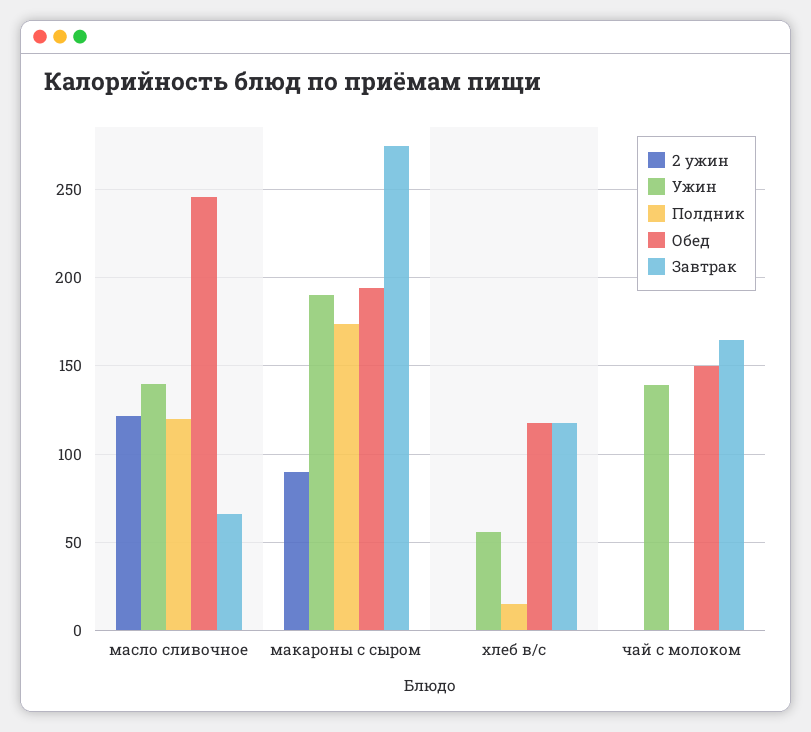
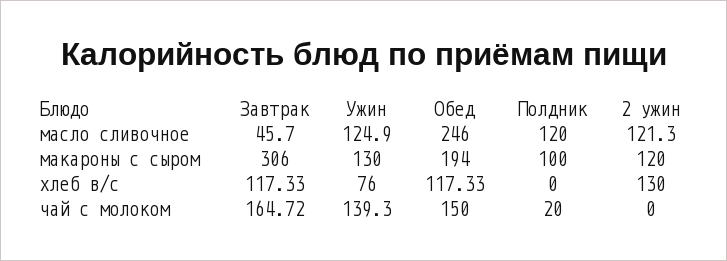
  {
    "2 ужин": {
      "масло сливочное": 121.3,
-     "макароны с сыром": 90,
+     "макароны с сыром": 120,
-     "хлеб в/с": 0,
+     "хлеб в/с": 130,
      "чай с молоком": 0
    },
    "Ужин": {
-     "масло сливочное": 140,
+     "масло сливочное": 124.9,
-     "макароны с сыром": 190,
+     "макароны с сыром": 130,
-     "хлеб в/с": 55,
+     "хлеб в/с": 76,
      "чай с молоком": 139.3
    },
    "Полдник": {
      "масло сливочное": 120,
-     "макароны с сыром": 175,
+     "макароны с сыром": 100,
-     "хлеб в/с": 15,
+     "хлеб в/с": 0,
-     "чай с молоком": 0
+     "чай с молоком": 20
    },
    "Обед": {
      "масло сливочное": 246,
      "макароны с сыром": 194,
      "хлеб в/с": 117.33,
      "чай с молоком": 150
    },
    "Завтрак": {
-     "масло сливочное": 65,
+     "масло сливочное": 45.7,
-     "макароны с сыром": 275,
+     "макароны с сыром": 306,
      "хлеб в/с": 117.33,
      "чай с молоком": 164.72
    }
  }

